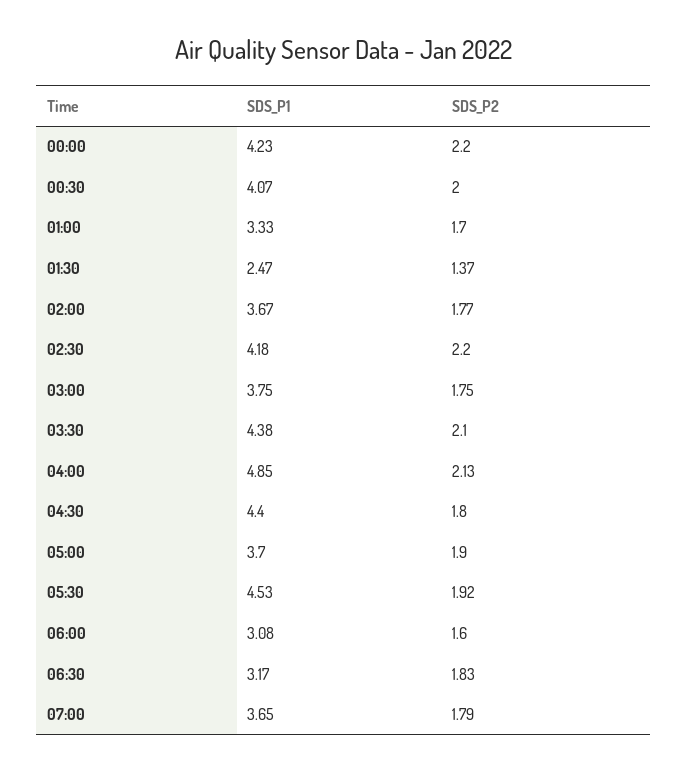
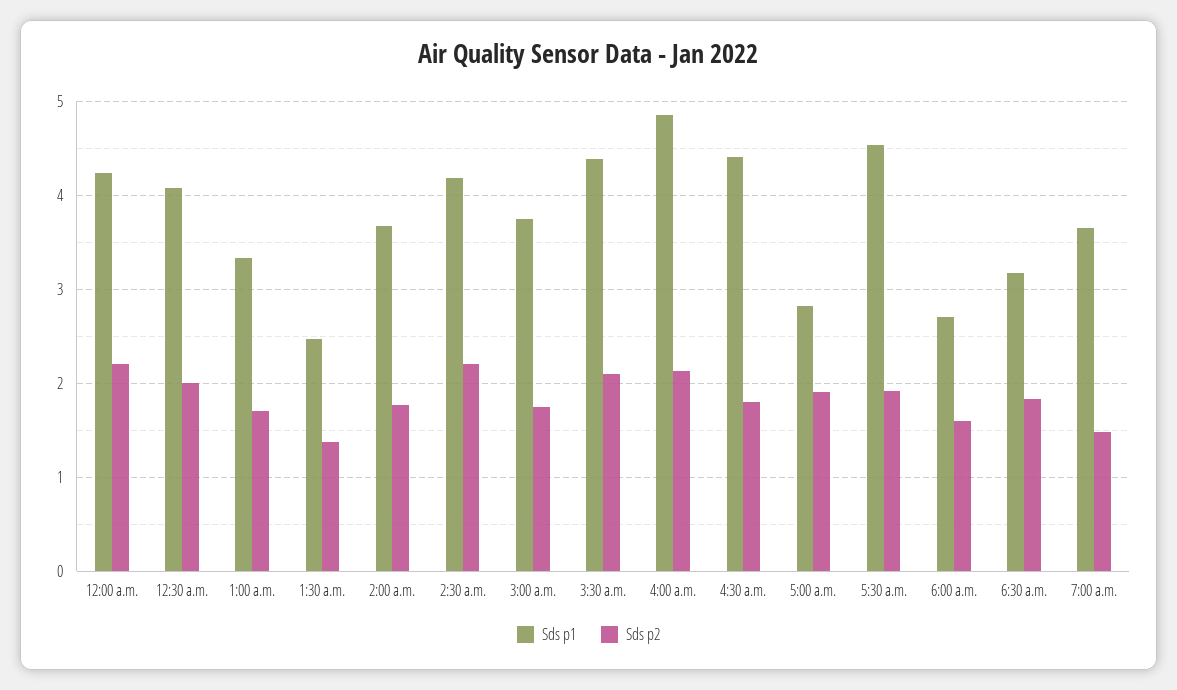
  {
    "SDS_P1": {
      "00:00": 4.23,
      "00:30": 4.07,
      "01:00": 3.33,
      "01:30": 2.47,
      "02:00": 3.67,
      "02:30": 4.18,
      "03:00": 3.75,
      "03:30": 4.38,
      "04:00": 4.85,
      "04:30": 4.4,
-     "05:00": 3.7,
+     "05:00": 2.8,
      "05:30": 4.53,
-     "06:00": 3.08,
+     "06:00": 2.7,
      "06:30": 3.17,
      "07:00": 3.65
    },
    "SDS_P2": {
      "00:00": 2.2,
      "00:30": 2,
      "01:00": 1.7,
      "01:30": 1.37,
      "02:00": 1.77,
      "02:30": 2.2,
      "03:00": 1.75,
      "03:30": 2.1,
      "04:00": 2.13,
      "04:30": 1.8,
      "05:00": 1.9,
      "05:30": 1.92,
      "06:00": 1.6,
      "06:30": 1.83,
-     "07:00": 1.79
+     "07:00": 1.5
    }
  }

